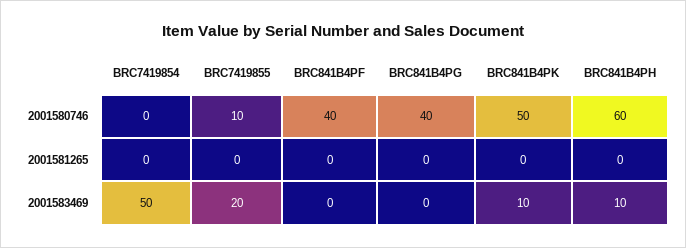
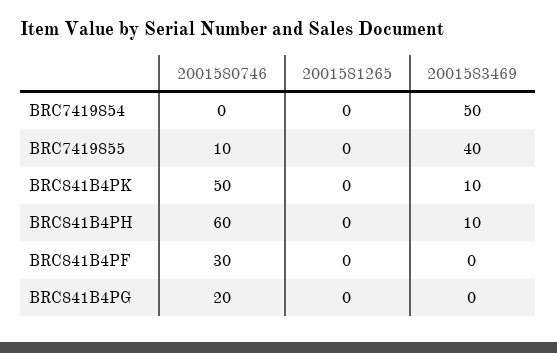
  {
    "BRC7419854": {
      "2001580746": 0,
      "2001581265": 0,
      "2001583469": 50
    },
    "BRC7419855": {
      "2001580746": 10,
      "2001581265": 0,
-     "2001583469": 20
+     "2001583469": 40
    },
    "BRC841B4PF": {
-     "2001580746": 40,
+     "2001580746": 30,
      "2001581265": 0,
      "2001583469": 0
    },
    "BRC841B4PG": {
-     "2001580746": 40,
+     "2001580746": 20,
      "2001581265": 0,
      "2001583469": 0
    },
    "BRC841B4PK": {
      "2001580746": 50,
      "2001581265": 0,
      "2001583469": 10
    },
    "BRC841B4PH": {
      "2001580746": 60,
      "2001581265": 0,
      "2001583469": 10
    }
  }

